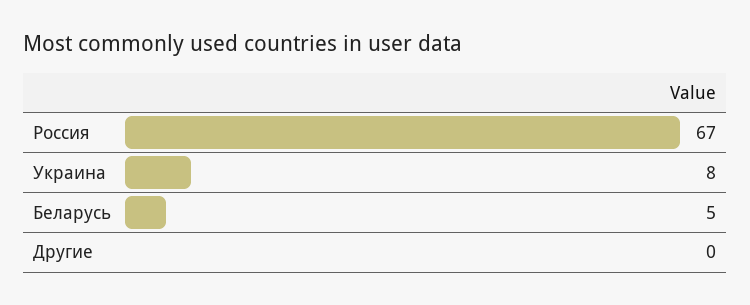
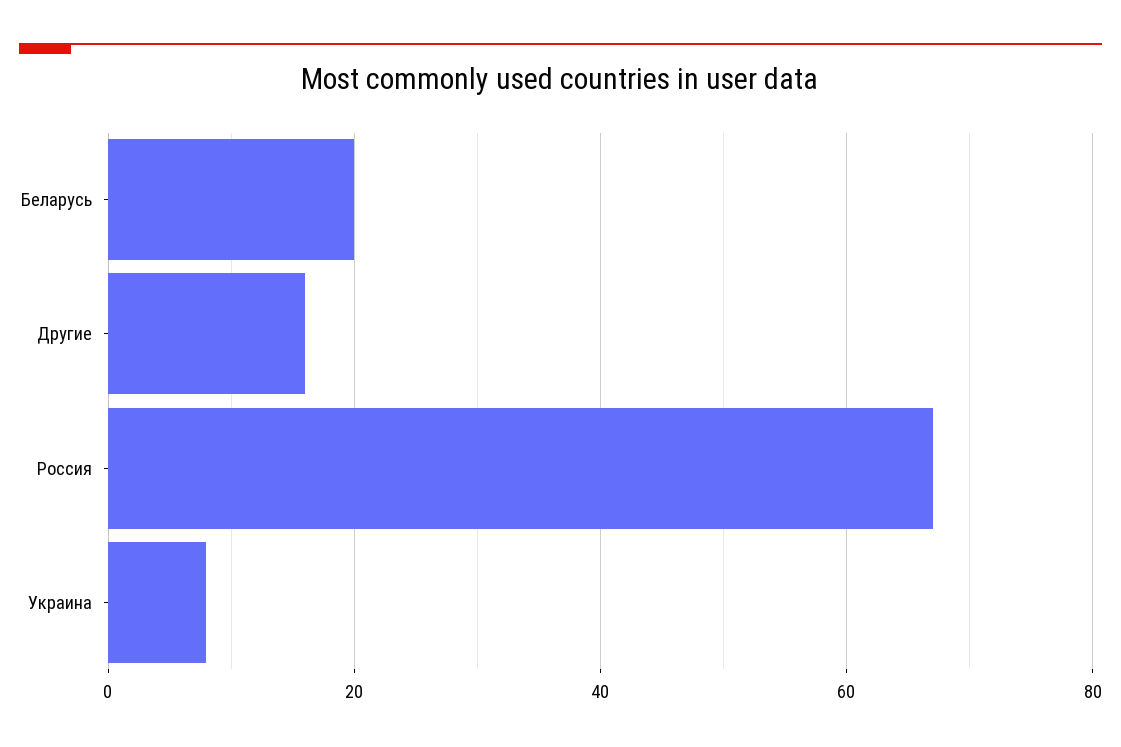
  {
    "Россия": 67,
    "Украина": 8,
-   "Беларусь": 5,
+   "Беларусь": 20,
-   "Другие": 0
+   "Другие": 15
  }

